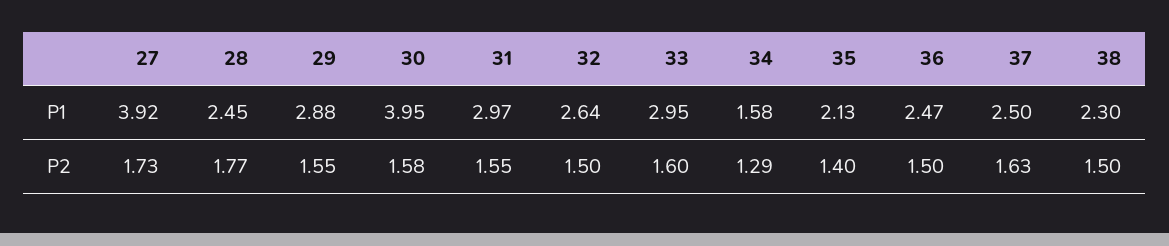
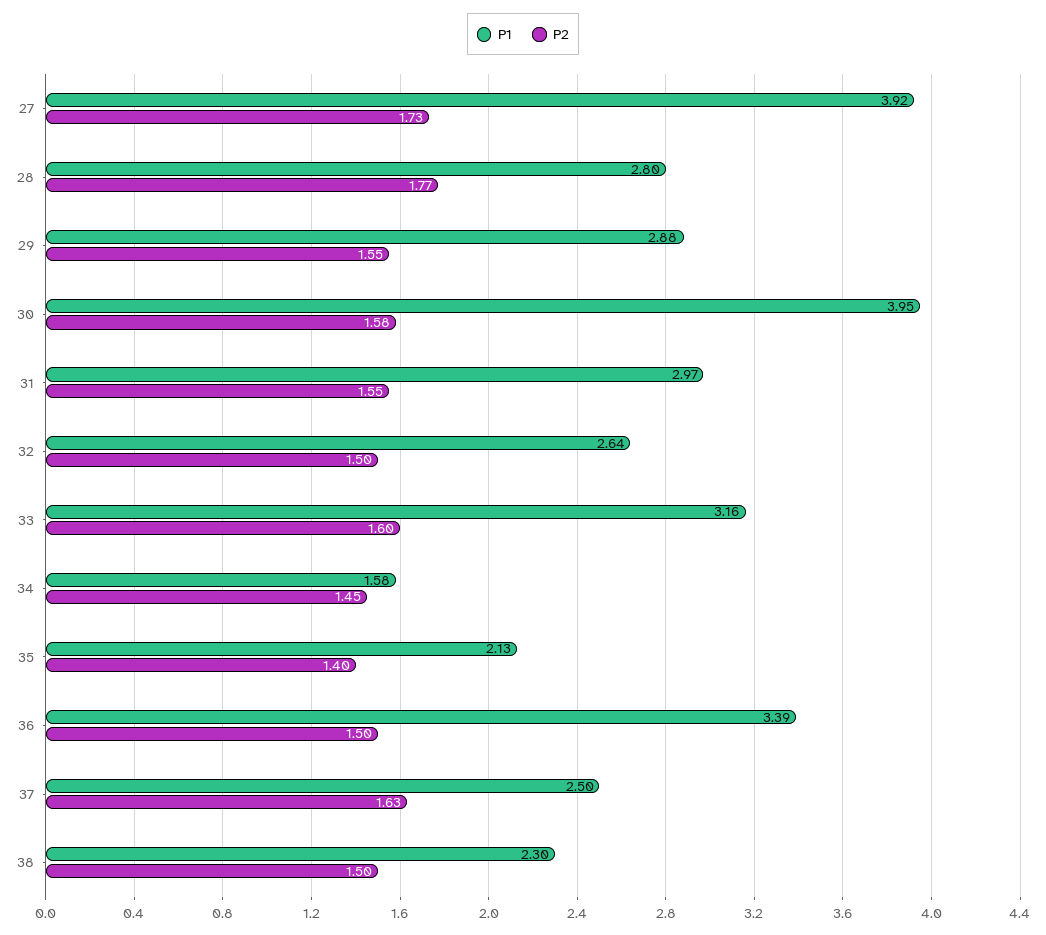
  {
    "P1": {
      "27": 3.92,
-     "28": 2.45,
+     "28": 2.8,
      "29": 2.88,
      "30": 3.95,
      "31": 2.97,
      "32": 2.64,
-     "33": 2.95,
+     "33": 3.16,
      "34": 1.58,
      "35": 2.13,
-     "36": 2.47,
+     "36": 3.39,
      "37": 2.5,
      "38": 2.3
    },
    "P2": {
      "27": 1.73,
      "28": 1.77,
      "29": 1.55,
      "30": 1.58,
      "31": 1.55,
      "32": 1.5,
      "33": 1.6,
-     "34": 1.29,
+     "34": 1.45,
      "35": 1.4,
      "36": 1.5,
      "37": 1.63,
      "38": 1.5
    }
  }

